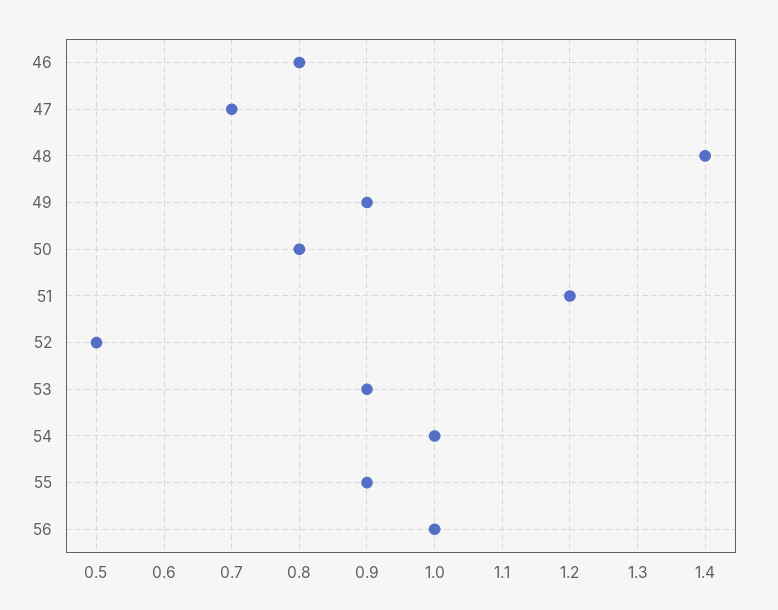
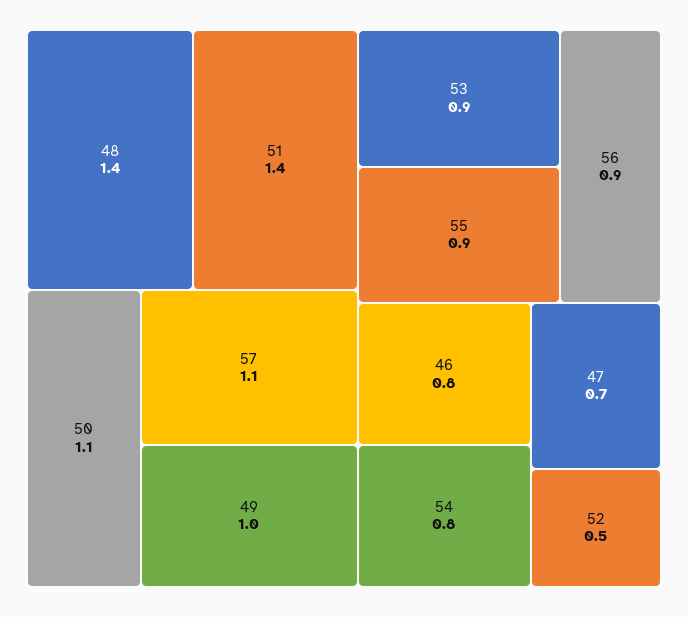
  {
    "46": 0.8,
    "47": 0.7,
    "48": 1.4,
-   "49": 0.9,
+   "49": 1,
-   "50": 0.8,
+   "50": 1.1,
-   "51": 1.2,
+   "51": 1.4,
    "52": 0.5,
    "53": 0.9,
-   "54": 1,
+   "54": 0.8,
    "55": 0.9,
-   "56": 1
+   "56": 0.9,
+   "57": 1.1
  }

